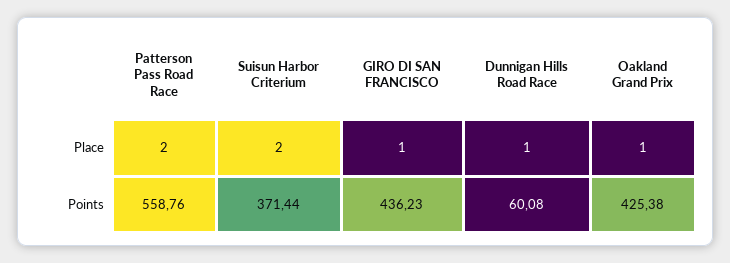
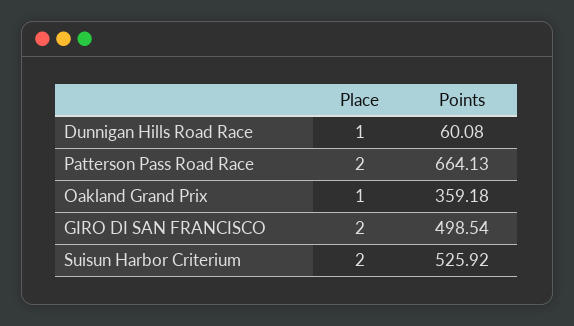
  {
    "Patterson Pass Road Race": {
      "Place": 2,
-     "Points": 558.76
+     "Points": 664.13
    },
    "Suisun Harbor Criterium": {
      "Place": 2,
-     "Points": 371.44
+     "Points": 525.92
    },
    "GIRO DI SAN FRANCISCO": {
-     "Place": 1,
+     "Place": 2,
-     "Points": 436.23
+     "Points": 498.54
    },
    "Dunnigan Hills Road Race": {
      "Place": 1,
      "Points": 60.08
    },
    "Oakland Grand Prix": {
      "Place": 1,
-     "Points": 425.38
+     "Points": 359.18
    }
  }

